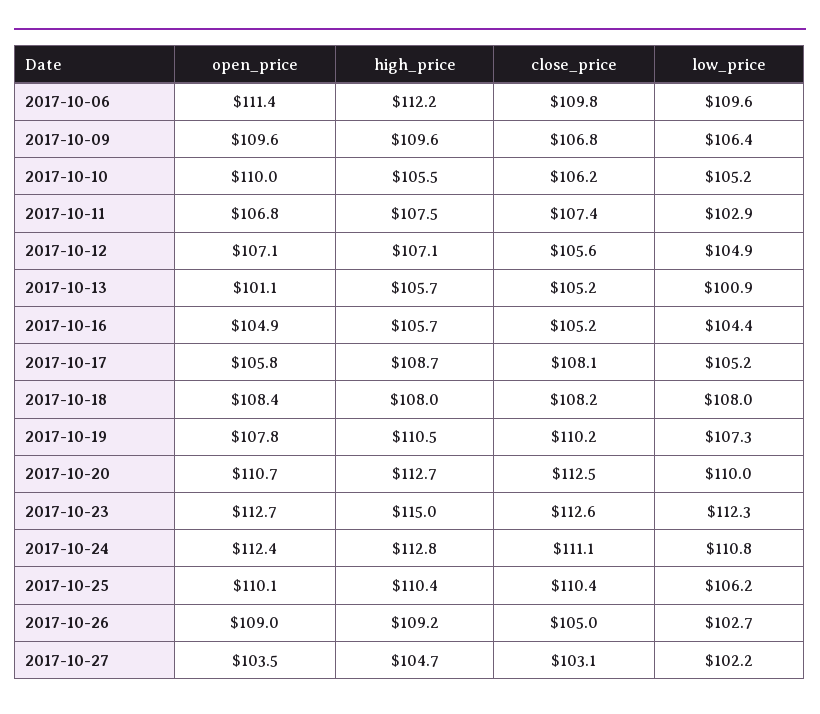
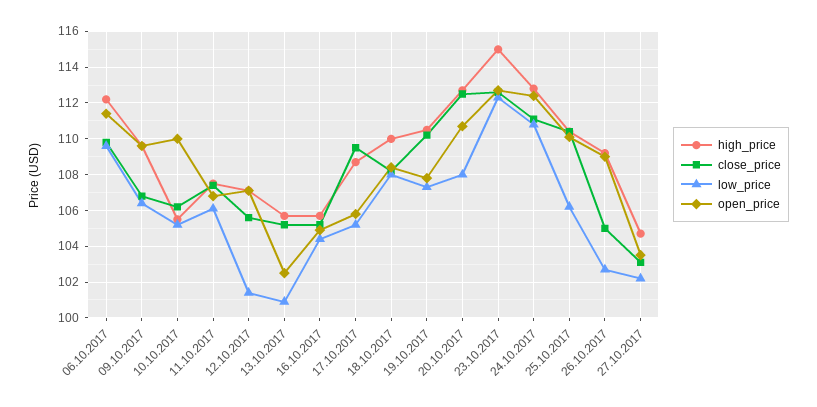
  {
    "open_price": {
      "2017-10-06": 111.4,
      "2017-10-09": 109.6,
      "2017-10-10": 110,
      "2017-10-11": 106.8,
      "2017-10-12": 107.1,
-     "2017-10-13": 101.1,
+     "2017-10-13": 102.5,
      "2017-10-16": 104.9,
      "2017-10-17": 105.8,
      "2017-10-18": 108.4,
      "2017-10-19": 107.8,
      "2017-10-20": 110.7,
      "2017-10-23": 112.7,
      "2017-10-24": 112.4,
      "2017-10-25": 110.1,
      "2017-10-26": 109,
      "2017-10-27": 103.5
    },
    "high_price": {
      "2017-10-06": 112.2,
      "2017-10-09": 109.6,
      "2017-10-10": 105.5,
      "2017-10-11": 107.5,
      "2017-10-12": 107.1,
      "2017-10-13": 105.7,
      "2017-10-16": 105.7,
      "2017-10-17": 108.7,
-     "2017-10-18": 108,
+     "2017-10-18": 110,
      "2017-10-19": 110.5,
      "2017-10-20": 112.7,
      "2017-10-23": 115,
      "2017-10-24": 112.8,
      "2017-10-25": 110.4,
      "2017-10-26": 109.2,
      "2017-10-27": 104.7
    },
    "close_price": {
      "2017-10-06": 109.8,
      "2017-10-09": 106.8,
      "2017-10-10": 106.2,
      "2017-10-11": 107.4,
      "2017-10-12": 105.6,
      "2017-10-13": 105.2,
      "2017-10-16": 105.2,
-     "2017-10-17": 108.1,
+     "2017-10-17": 109.5,
      "2017-10-18": 108.2,
      "2017-10-19": 110.2,
      "2017-10-20": 112.5,
      "2017-10-23": 112.6,
      "2017-10-24": 111.1,
      "2017-10-25": 110.4,
      "2017-10-26": 105,
      "2017-10-27": 103.1
    },
    "low_price": {
      "2017-10-06": 109.6,
      "2017-10-09": 106.4,
      "2017-10-10": 105.2,
-     "2017-10-11": 102.9,
+     "2017-10-11": 106,
-     "2017-10-12": 104.9,
+     "2017-10-12": 101.5,
      "2017-10-13": 100.9,
      "2017-10-16": 104.4,
      "2017-10-17": 105.2,
      "2017-10-18": 108,
      "2017-10-19": 107.3,
-     "2017-10-20": 110,
+     "2017-10-20": 108,
      "2017-10-23": 112.3,
      "2017-10-24": 110.8,
      "2017-10-25": 106.2,
      "2017-10-26": 102.7,
      "2017-10-27": 102.2
    }
  }

